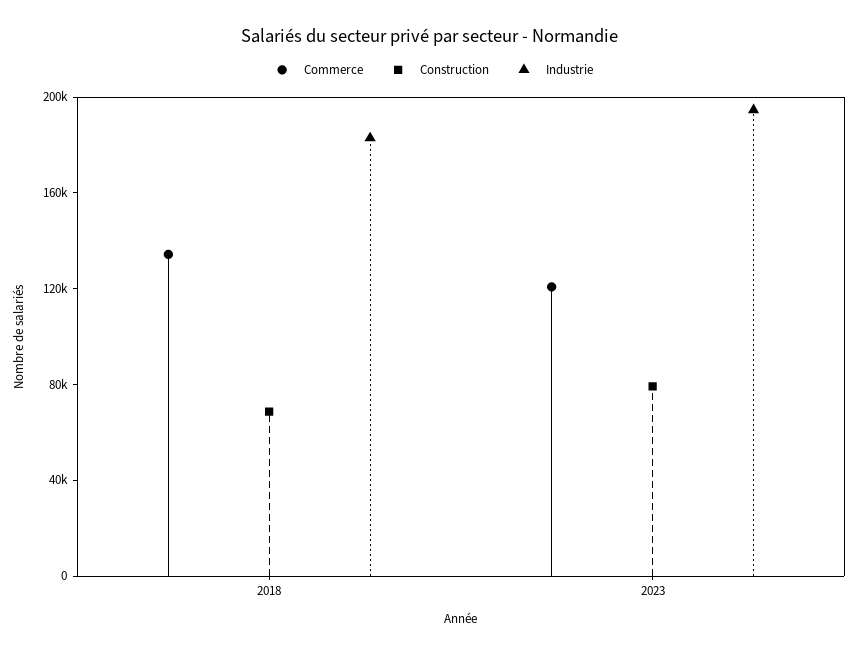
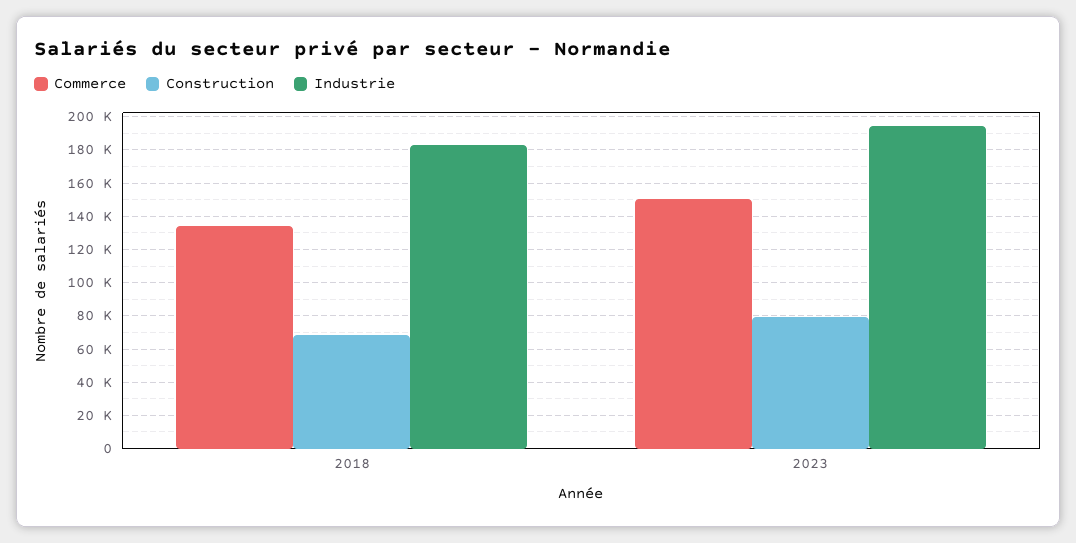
  {
    "Commerce": {
      "2018": 135000,
-     "2023": 120000
+     "2023": 150000
    },
    "Construction": {
      "2018": 70000,
      "2023": 80000
    },
    "Industrie": {
      "2018": 185000,
      "2023": 195000
    }
  }

